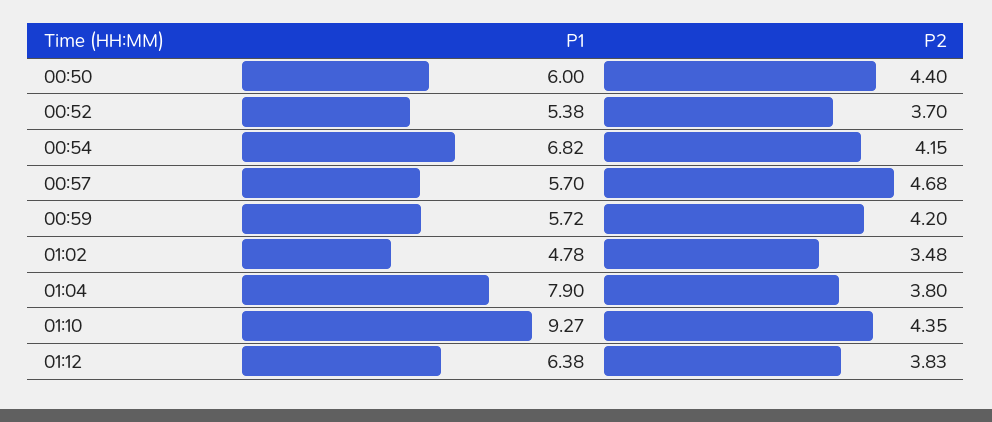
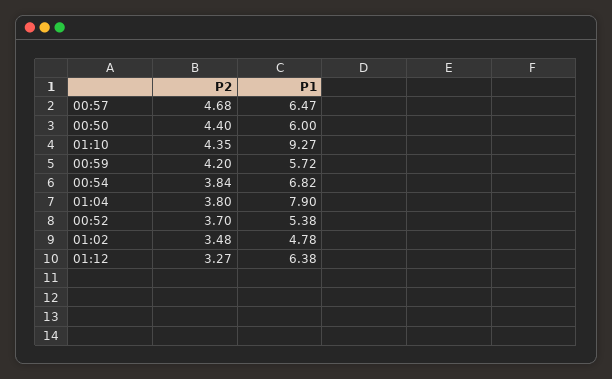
  {
    "P1": {
      "00:50": 6,
      "00:52": 5.38,
      "00:54": 6.82,
-     "00:57": 5.7,
+     "00:57": 6.47,
      "00:59": 5.72,
      "01:02": 4.78,
      "01:04": 7.9,
      "01:10": 9.27,
      "01:12": 6.38
    },
    "P2": {
      "00:50": 4.4,
      "00:52": 3.7,
-     "00:54": 4.15,
+     "00:54": 3.84,
      "00:57": 4.68,
      "00:59": 4.2,
      "01:02": 3.48,
      "01:04": 3.8,
      "01:10": 4.35,
-     "01:12": 3.83
+     "01:12": 3.27
    }
  }

